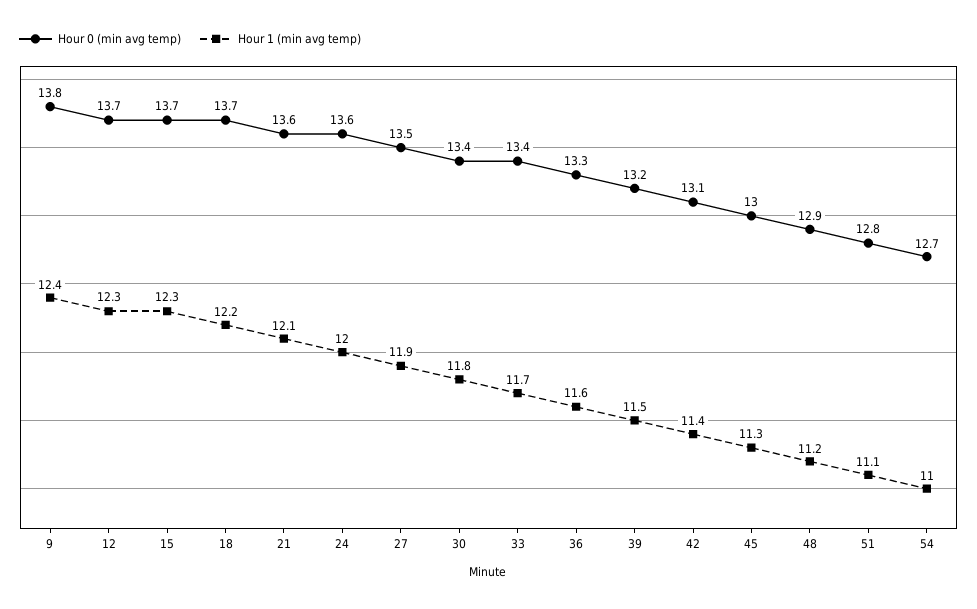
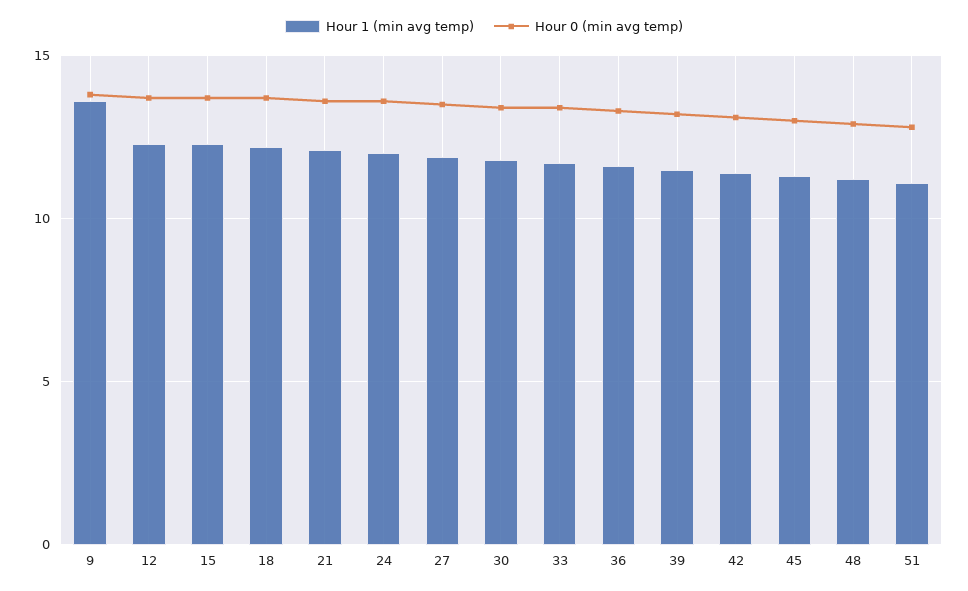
  {
    "Hour 0 (min avg temp)": {
      "9": 13.8,
      "12": 13.7,
      "15": 13.7,
      "18": 13.7,
      "21": 13.6,
      "24": 13.6,
      "27": 13.5,
      "30": 13.4,
      "33": 13.4,
      "36": 13.3,
      "39": 13.2,
      "42": 13.1,
      "45": 13,
      "48": 12.9,
-     "51": 12.8,
+     "51": 12.8
-     "54": 12.7
    },
    "Hour 1 (min avg temp)": {
-     "9": 12.4,
+     "9": 13.5,
      "12": 12.3,
      "15": 12.3,
      "18": 12.2,
      "21": 12.1,
      "24": 12,
      "27": 11.9,
      "30": 11.8,
      "33": 11.7,
      "36": 11.6,
      "39": 11.5,
      "42": 11.4,
      "45": 11.3,
      "48": 11.2,
-     "51": 11.1,
+     "51": 11.1
-     "54": 11
    }
  }

